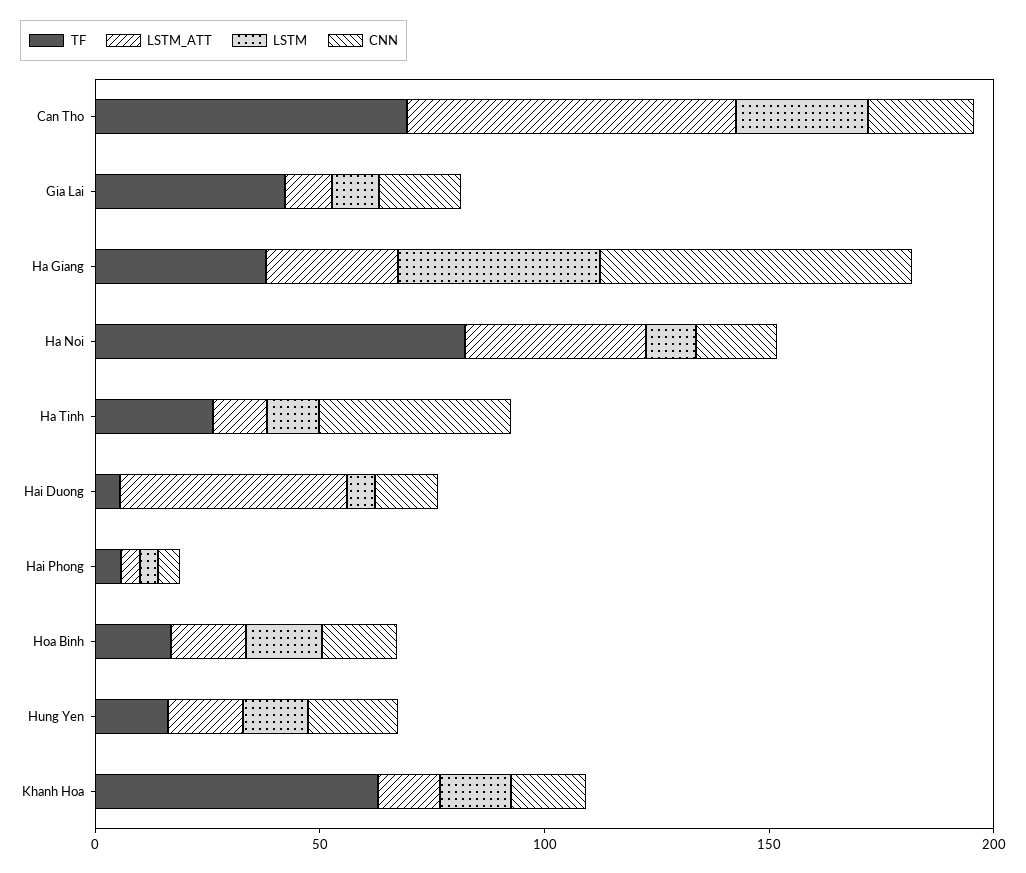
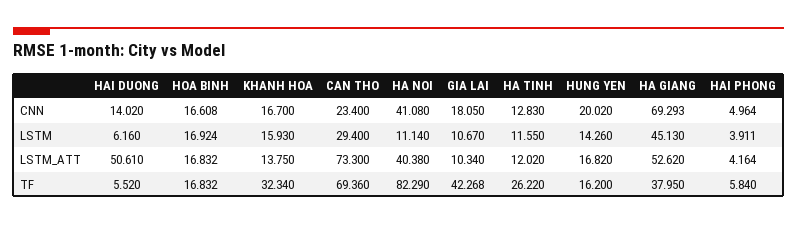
  {
    "TF": {
      "Can Tho": 69.36,
      "Gia Lai": 42.268,
      "Ha Giang": 37.95,
      "Ha Noi": 82.29,
      "Ha Tinh": 26.22,
      "Hai Duong": 5.52,
      "Hai Phong": 5.84,
      "Hoa Binh": 16.832,
      "Hung Yen": 16.2,
-     "Khanh Hoa": 60
+     "Khanh Hoa": 32.34
    },
    "LSTM_ATT": {
      "Can Tho": 73.3,
      "Gia Lai": 10.34,
-     "Ha Giang": 30,
+     "Ha Giang": 52.62,
      "Ha Noi": 40.38,
      "Ha Tinh": 12.02,
      "Hai Duong": 50.61,
      "Hai Phong": 4.164,
      "Hoa Binh": 16.832,
      "Hung Yen": 16.82,
      "Khanh Hoa": 13.75
    },
    "LSTM": {
      "Can Tho": 29.4,
      "Gia Lai": 10.67,
      "Ha Giang": 45.13,
      "Ha Noi": 11.14,
      "Ha Tinh": 11.55,
      "Hai Duong": 6.16,
      "Hai Phong": 3.911,
      "Hoa Binh": 16.924,
      "Hung Yen": 14.26,
      "Khanh Hoa": 15.93
    },
    "CNN": {
      "Can Tho": 23.4,
      "Gia Lai": 18.05,
      "Ha Giang": 69.293,
-     "Ha Noi": 20,
+     "Ha Noi": 41.08,
-     "Ha Tinh": 40,
+     "Ha Tinh": 12.83,
      "Hai Duong": 14.02,
      "Hai Phong": 4.964,
      "Hoa Binh": 16.608,
      "Hung Yen": 20.02,
      "Khanh Hoa": 16.7
    }
  }

